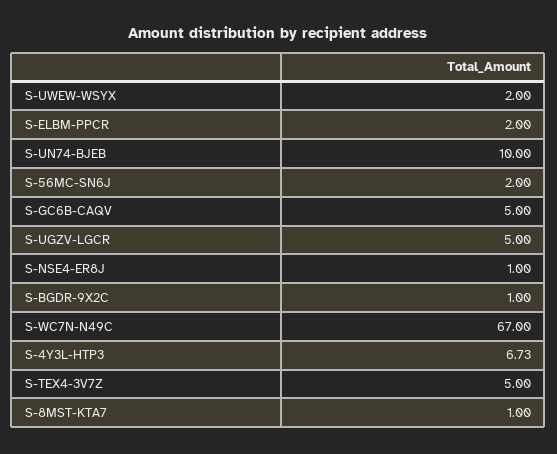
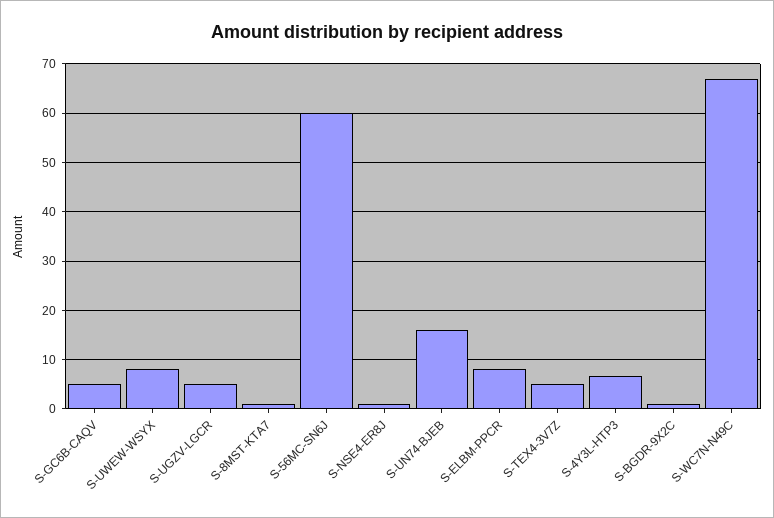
  {
-   "S-UWEW-WSYX": 2,
+   "S-UWEW-WSYX": 8,
-   "S-ELBM-PPCR": 2,
+   "S-ELBM-PPCR": 8,
-   "S-UN74-BJEB": 10,
+   "S-UN74-BJEB": 16,
-   "S-56MC-SN6J": 2,
+   "S-56MC-SN6J": 60,
    "S-GC6B-CAQV": 5,
    "S-UGZV-LGCR": 5,
    "S-NSE4-ER8J": 1,
    "S-BGDR-9X2C": 1,
    "S-WC7N-N49C": 67,
    "S-4Y3L-HTP3": 6.73,
    "S-TEX4-3V7Z": 5,
    "S-8MST-KTA7": 1
  }

